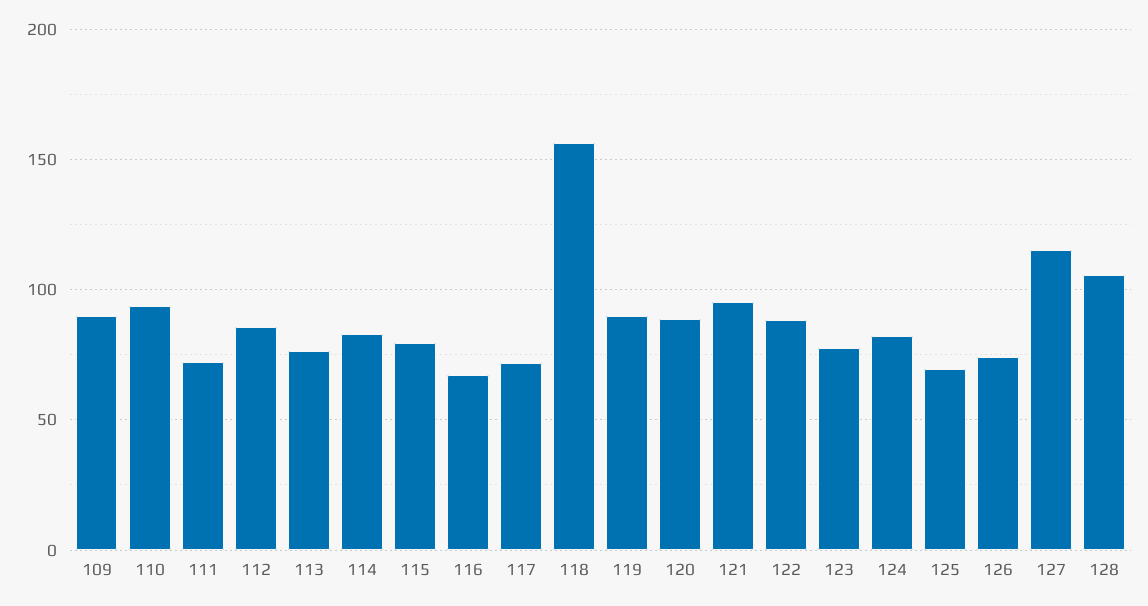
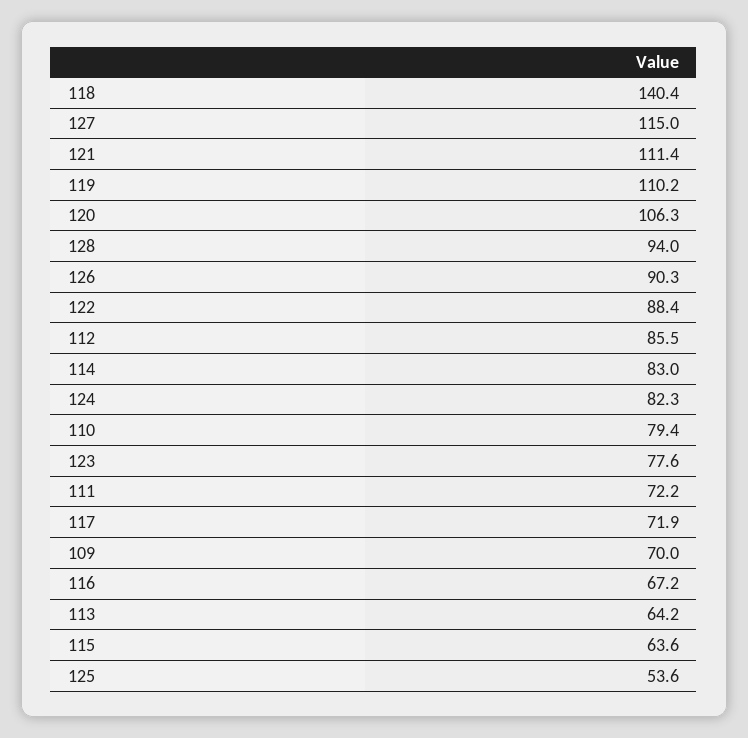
  {
-   "109": 90,
+   "109": 70,
-   "110": 95,
+   "110": 79.4,
    "111": 72.2,
    "112": 85.5,
-   "113": 75,
+   "113": 64.2,
    "114": 83,
-   "115": 80,
+   "115": 63.6,
    "116": 67.2,
    "117": 71.9,
-   "118": 155,
+   "118": 140.4,
-   "119": 90,
+   "119": 110.2,
-   "120": 90,
+   "120": 106.3,
-   "121": 95,
+   "121": 111.4,
    "122": 88.4,
    "123": 77.6,
    "124": 82.3,
-   "125": 70,
+   "125": 53.6,
-   "126": 75,
+   "126": 90.3,
    "127": 115,
-   "128": 105
+   "128": 94
  }

